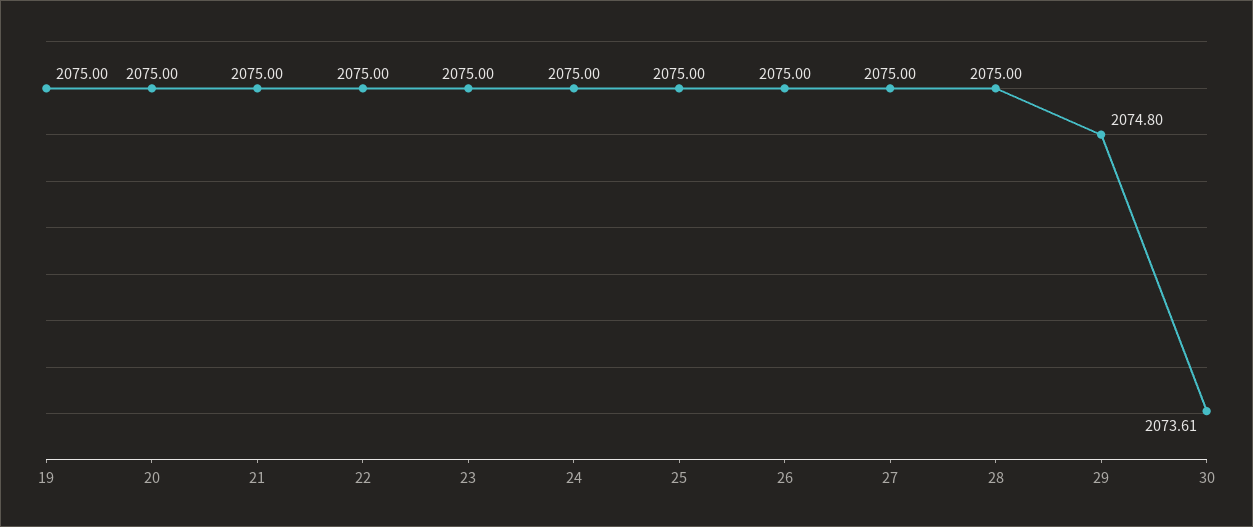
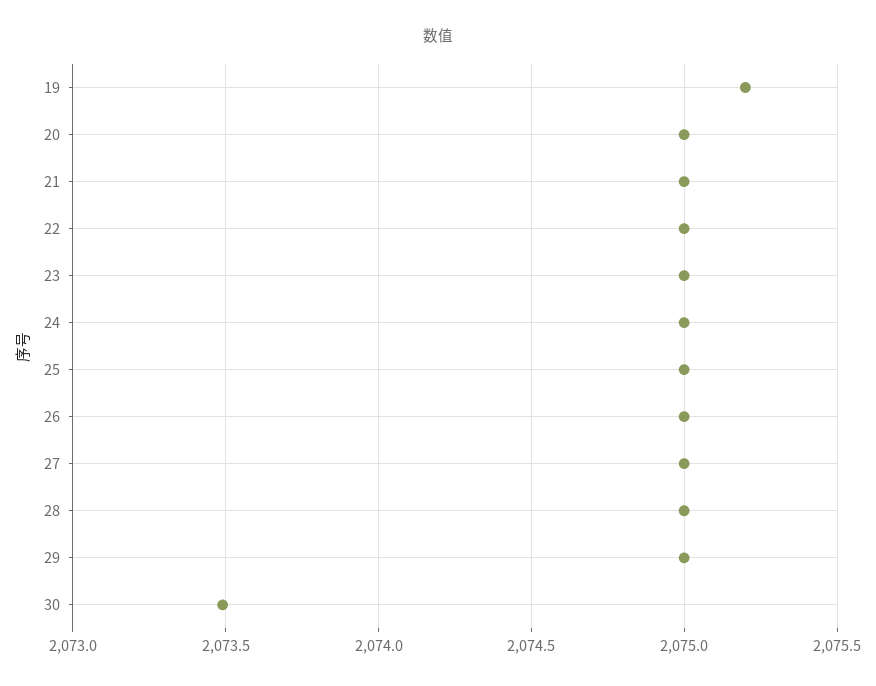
  {
-   "19": 2075,
+   "19": 2075.2,
    "20": 2075,
    "21": 2075,
    "22": 2075,
    "23": 2075,
    "24": 2075,
    "25": 2075,
    "26": 2075,
    "27": 2075,
    "28": 2075,
-   "29": 2074.8,
+   "29": 2075,
-   "30": 2073.61
+   "30": 2073.5
  }

